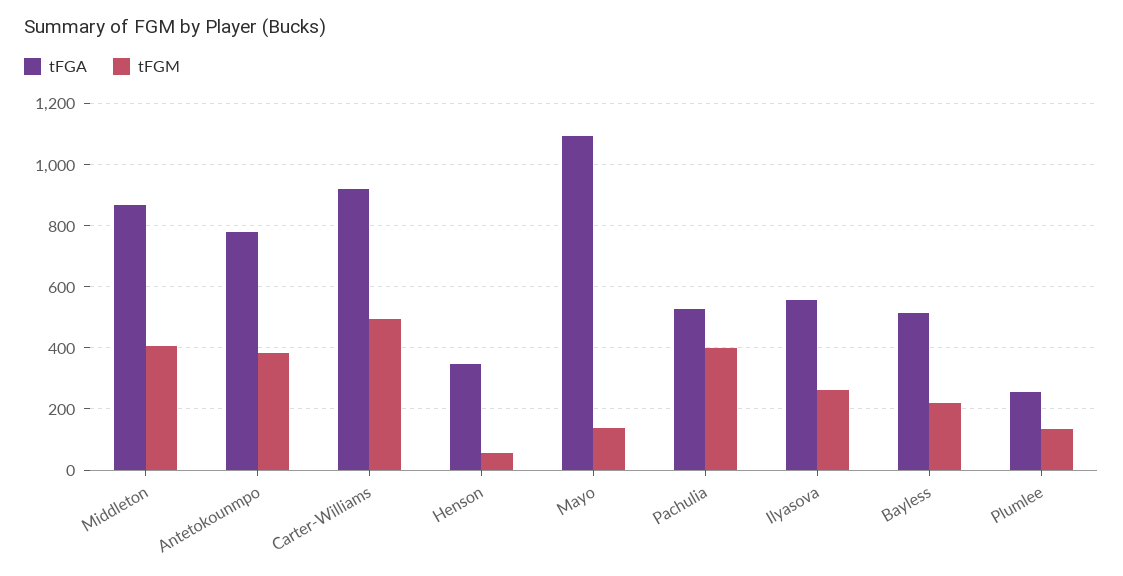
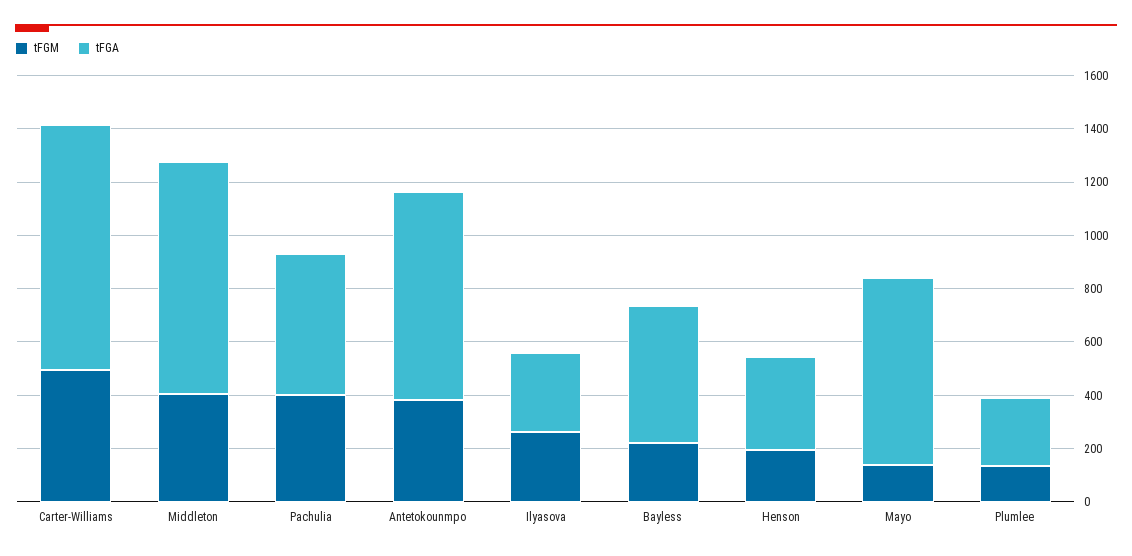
  {
    "tFGA": {
      "Middleton": 860,
      "Antetokounmpo": 780,
      "Carter-Williams": 920,
      "Henson": 340,
-     "Mayo": 1100,
+     "Mayo": 700,
      "Pachulia": 520,
-     "Ilyasova": 560,
+     "Ilyasova": 300,
      "Bayless": 520,
      "Plumlee": 260
    },
    "tFGM": {
      "Middleton": 400,
      "Antetokounmpo": 380,
      "Carter-Williams": 500,
-     "Henson": 60,
+     "Henson": 200,
      "Mayo": 140,
      "Pachulia": 400,
      "Ilyasova": 260,
      "Bayless": 220,
      "Plumlee": 140
    }
  }

